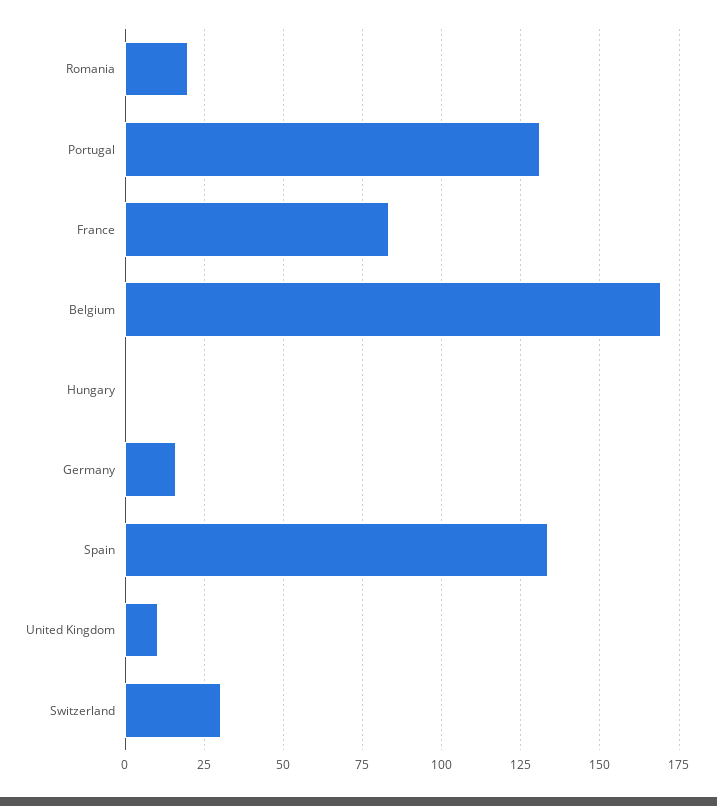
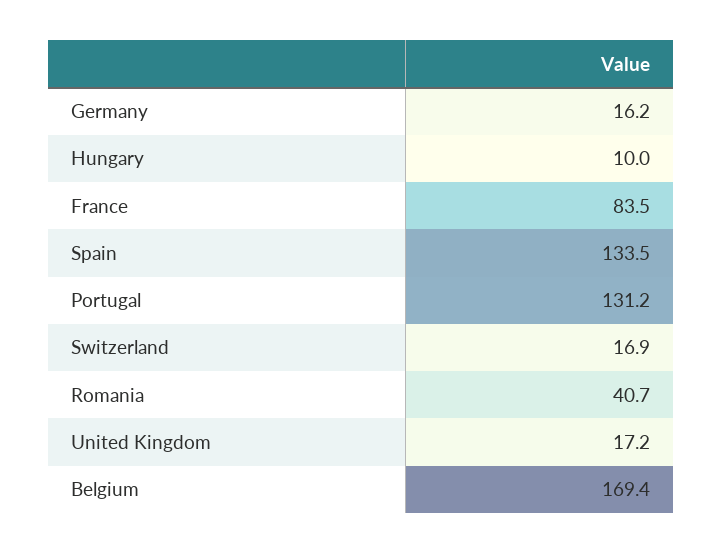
  {
-   "Romania": 20,
+   "Romania": 40.7,
    "Portugal": 131.2,
    "France": 83.5,
    "Belgium": 169.4,
-   "Hungary": 0,
+   "Hungary": 10,
    "Germany": 16.2,
    "Spain": 133.5,
-   "United Kingdom": 10,
+   "United Kingdom": 17.2,
-   "Switzerland": 30
+   "Switzerland": 16.9
  }

